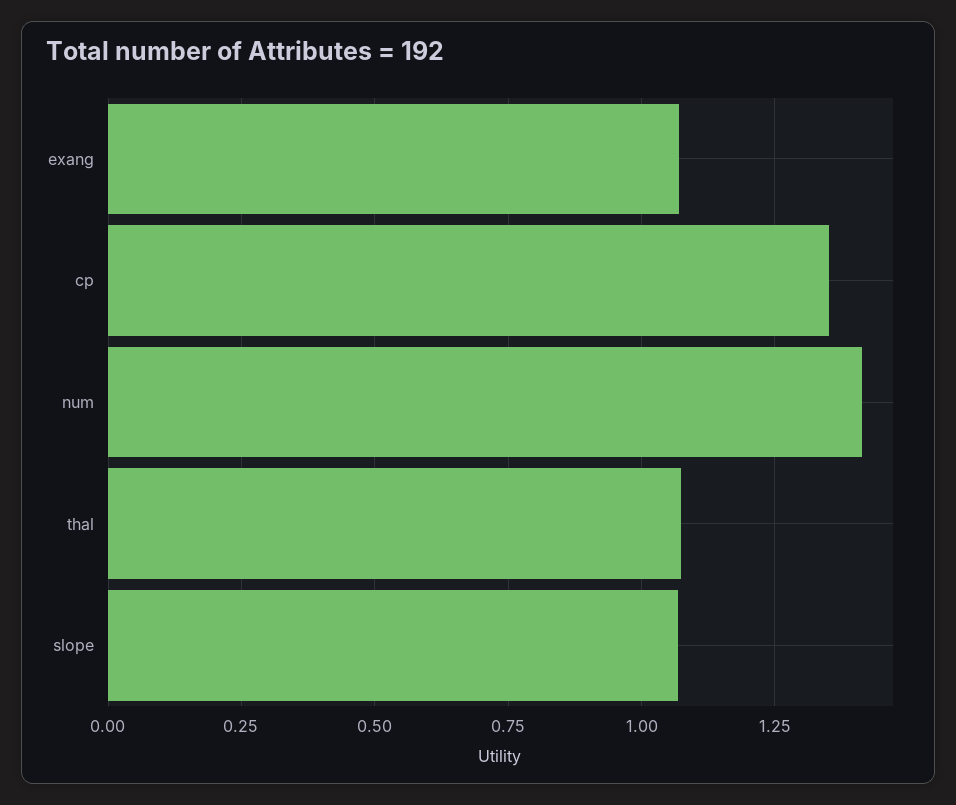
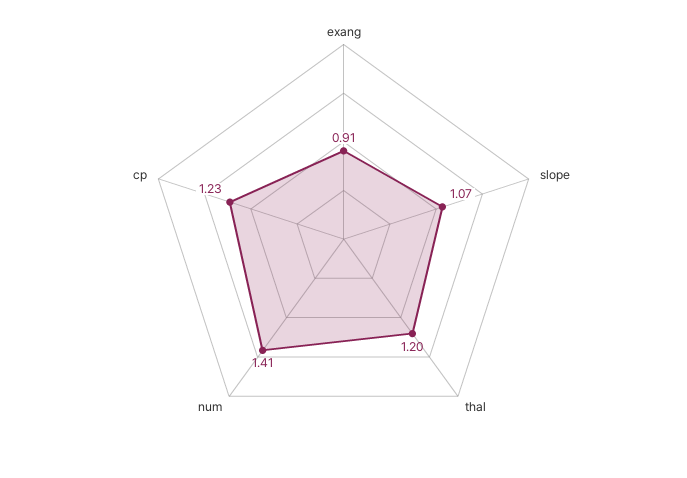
  {
-   "exang": 1.075,
+   "exang": 0.91,
-   "cp": 1.35,
+   "cp": 1.23,
    "num": 1.41,
-   "thal": 1.075,
+   "thal": 1.2,
    "slope": 1.07
  }

